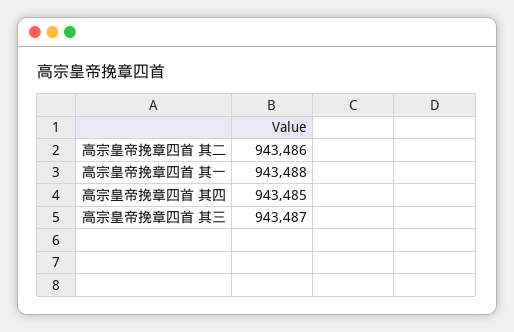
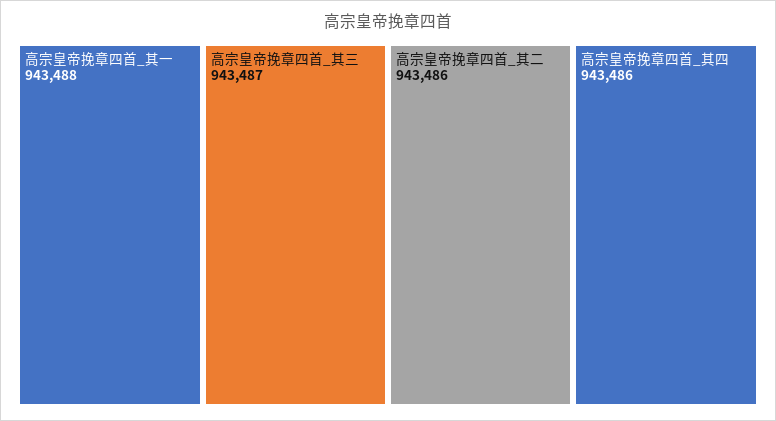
  {
    "高宗皇帝挽章四首 其二": 943486,
    "高宗皇帝挽章四首 其一": 943488,
-   "高宗皇帝挽章四首 其四": 943485,
+   "高宗皇帝挽章四首 其四": 943486,
    "高宗皇帝挽章四首 其三": 943487
  }

